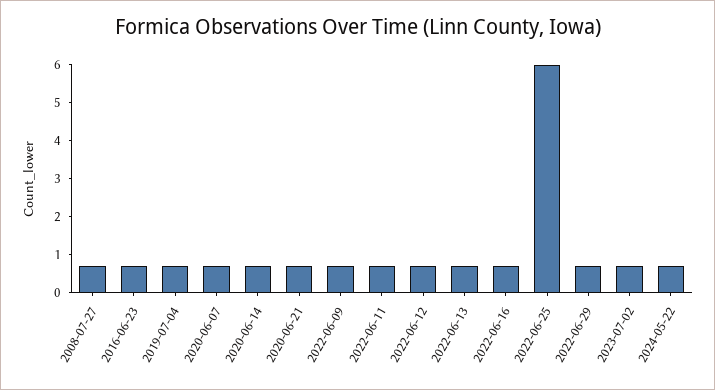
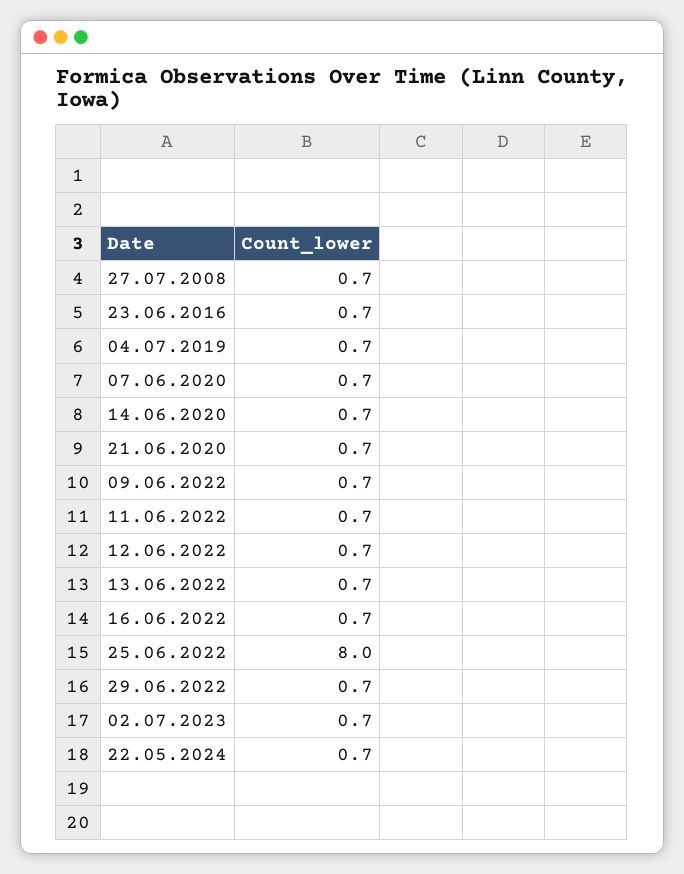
  {
    "2008-07-27": 0.7,
    "2016-06-23": 0.7,
    "2019-07-04": 0.7,
    "2020-06-07": 0.7,
    "2020-06-14": 0.7,
    "2020-06-21": 0.7,
    "2022-06-09": 0.7,
    "2022-06-11": 0.7,
    "2022-06-12": 0.7,
    "2022-06-13": 0.7,
    "2022-06-16": 0.7,
-   "2022-06-25": 6,
+   "2022-06-25": 8,
    "2022-06-29": 0.7,
    "2023-07-02": 0.7,
    "2024-05-22": 0.7
  }

